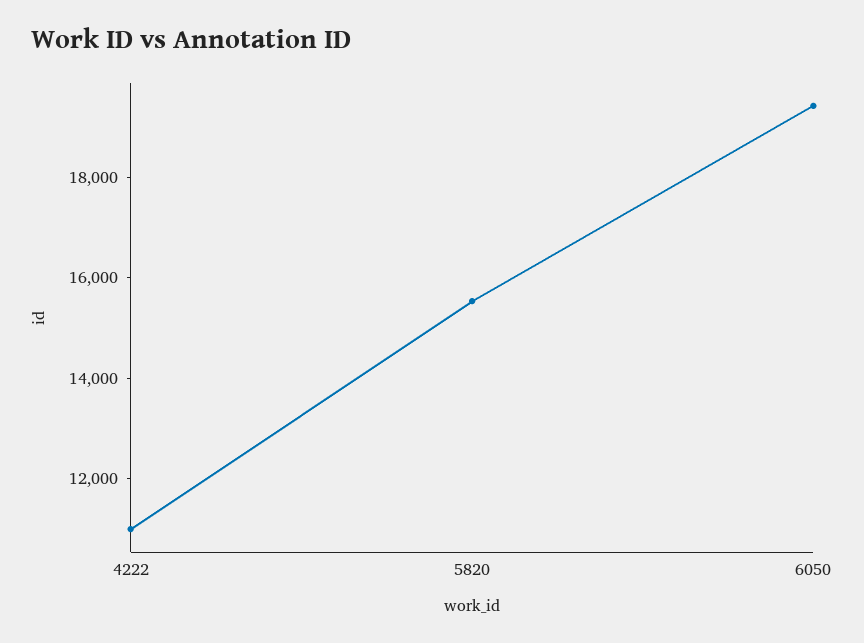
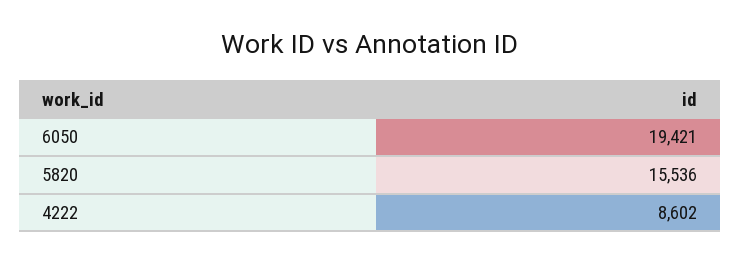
  {
-   "4222": 11000,
+   "4222": 8602,
    "5820": 15536,
    "6050": 19421
  }

